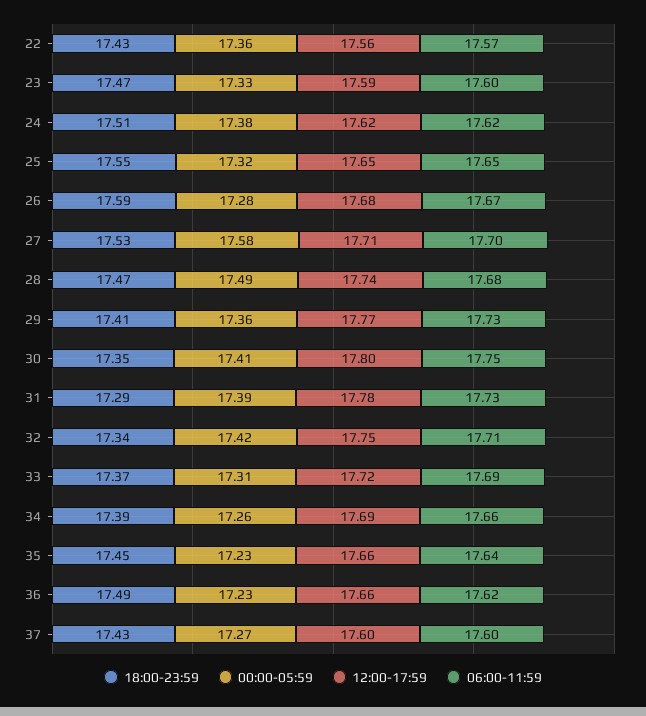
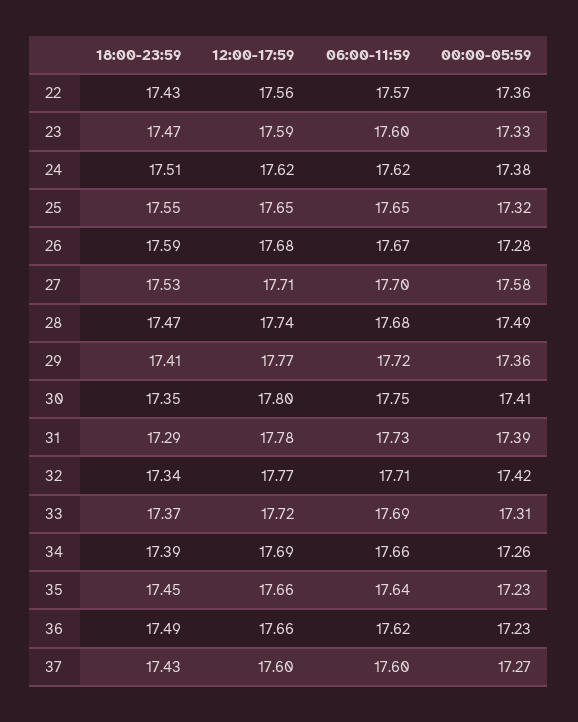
  {
    "18:00-23:59": {
      "22": 17.43,
      "23": 17.47,
      "24": 17.51,
      "25": 17.55,
      "26": 17.59,
      "27": 17.53,
      "28": 17.47,
      "29": 17.41,
      "30": 17.35,
      "31": 17.29,
      "32": 17.34,
      "33": 17.37,
      "34": 17.39,
      "35": 17.45,
      "36": 17.49,
      "37": 17.43
    },
    "00:00-05:59": {
      "22": 17.36,
      "23": 17.33,
      "24": 17.38,
      "25": 17.32,
      "26": 17.28,
      "27": 17.58,
      "28": 17.49,
      "29": 17.36,
      "30": 17.41,
      "31": 17.39,
      "32": 17.42,
      "33": 17.31,
      "34": 17.26,
      "35": 17.23,
      "36": 17.23,
      "37": 17.27
    },
    "12:00-17:59": {
      "22": 17.56,
      "23": 17.59,
      "24": 17.62,
      "25": 17.65,
      "26": 17.68,
      "27": 17.71,
      "28": 17.74,
      "29": 17.77,
      "30": 17.8,
      "31": 17.78,
-     "32": 17.75,
+     "32": 17.77,
      "33": 17.72,
      "34": 17.69,
      "35": 17.66,
      "36": 17.66,
      "37": 17.6
    },
    "06:00-11:59": {
      "22": 17.57,
      "23": 17.6,
      "24": 17.62,
      "25": 17.65,
      "26": 17.67,
      "27": 17.7,
      "28": 17.68,
-     "29": 17.73,
+     "29": 17.72,
      "30": 17.75,
      "31": 17.73,
      "32": 17.71,
      "33": 17.69,
      "34": 17.66,
      "35": 17.64,
      "36": 17.62,
      "37": 17.6
    }
  }

